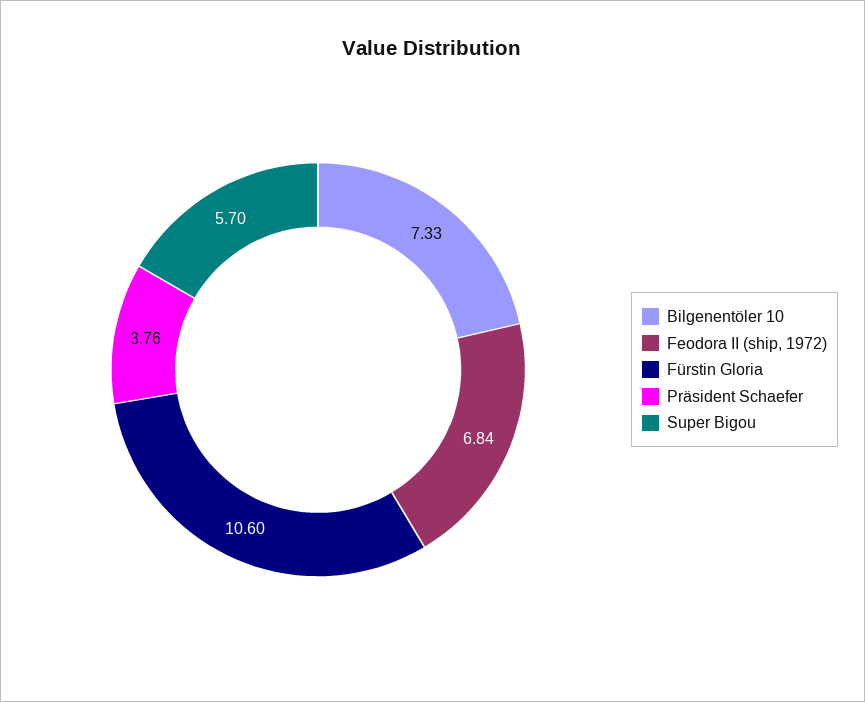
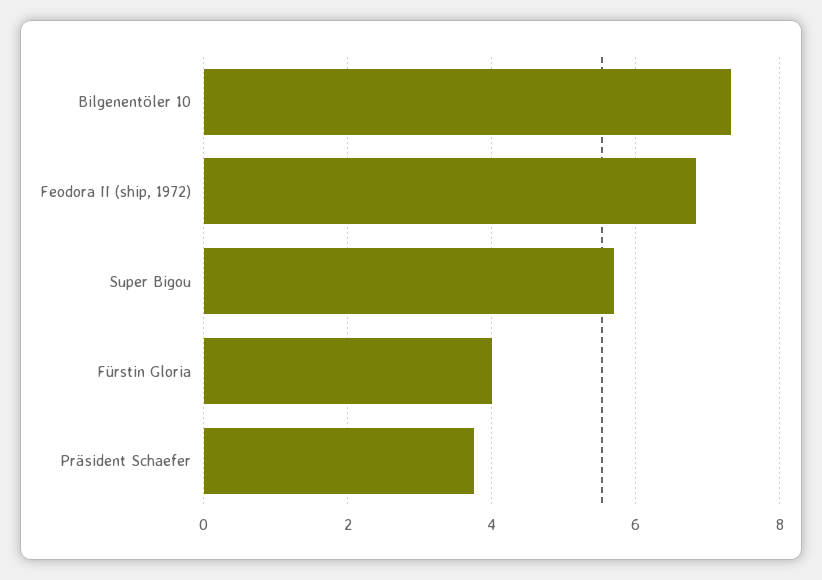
  {
    "Bilgenentöler 10": 7.33,
    "Feodora II (ship, 1972)": 6.84,
-   "Fürstin Gloria": 10.6,
+   "Fürstin Gloria": 4,
    "Präsident Schaefer": 3.76,
    "Super Bigou": 5.7
  }

